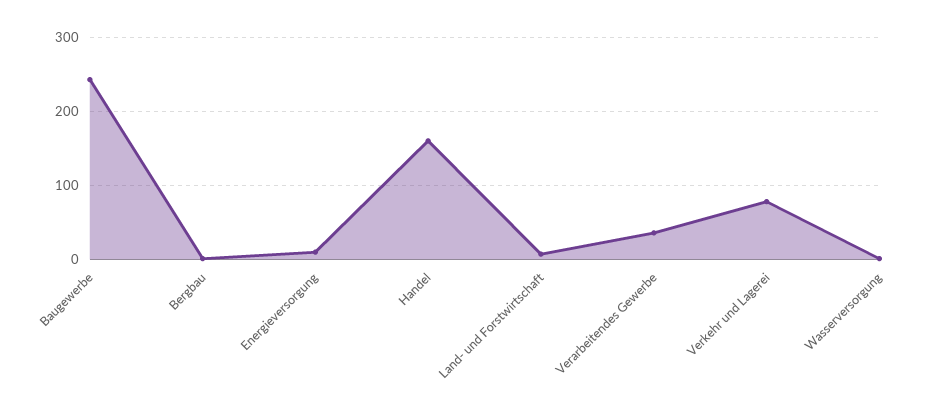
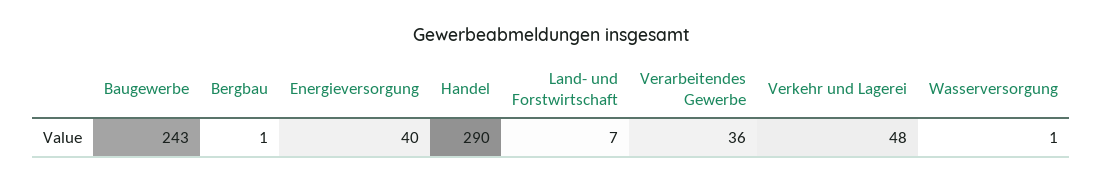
  {
    "Baugewerbe": 243,
    "Bergbau": 1,
-   "Energieversorgung": 10,
+   "Energieversorgung": 40,
-   "Handel": 160,
+   "Handel": 290,
    "Land- und Forstwirtschaft": 7,
    "Verarbeitendes Gewerbe": 36,
-   "Verkehr und Lagerei": 80,
+   "Verkehr und Lagerei": 48,
    "Wasserversorgung": 1
  }

